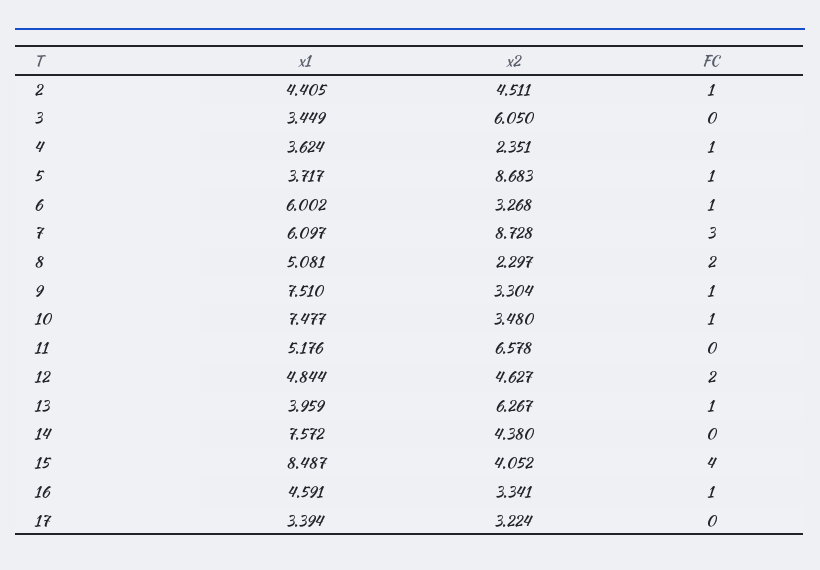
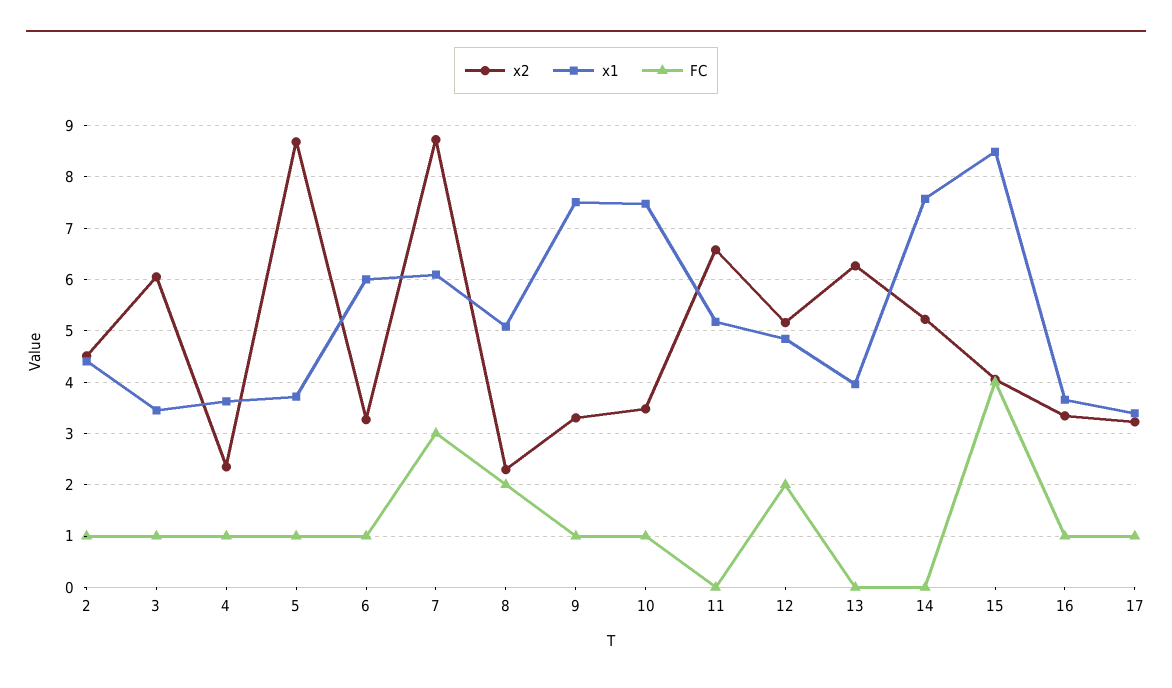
  {
    "x1": {
      "2": 4.405,
      "3": 3.449,
      "4": 3.624,
      "5": 3.717,
      "6": 6.002,
      "7": 6.097,
      "8": 5.081,
      "9": 7.51,
      "10": 7.477,
      "11": 5.176,
      "12": 4.844,
      "13": 3.959,
      "14": 7.572,
      "15": 8.487,
-     "16": 4.591,
+     "16": 3.6,
      "17": 3.394
    },
    "x2": {
      "2": 4.511,
      "3": 6.05,
      "4": 2.351,
      "5": 8.683,
      "6": 3.268,
      "7": 8.728,
      "8": 2.297,
      "9": 3.304,
      "10": 3.48,
      "11": 6.578,
-     "12": 4.627,
+     "12": 5.2,
      "13": 6.267,
-     "14": 4.38,
+     "14": 5.2,
      "15": 4.052,
      "16": 3.341,
      "17": 3.224
    },
    "FC": {
      "2": 1,
-     "3": 0,
+     "3": 1,
      "4": 1,
      "5": 1,
      "6": 1,
      "7": 3,
      "8": 2,
      "9": 1,
      "10": 1,
      "11": 0,
      "12": 2,
-     "13": 1,
+     "13": 0,
      "14": 0,
      "15": 4,
      "16": 1,
-     "17": 0
+     "17": 1
    }
  }

